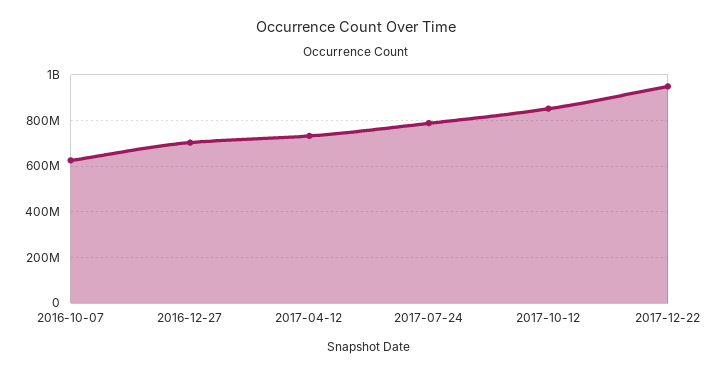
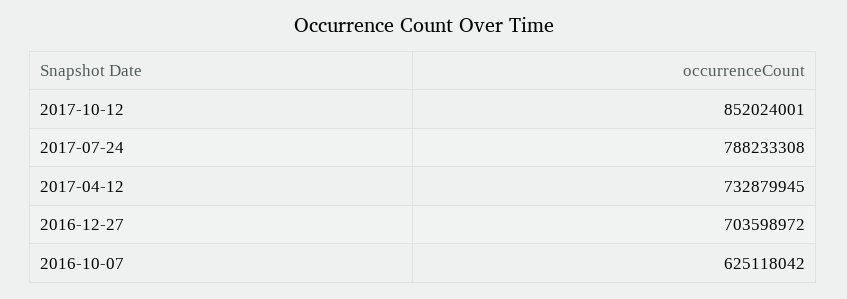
  {
    "2016-10-07": 625118042,
    "2016-12-27": 703598972,
    "2017-04-12": 732879945,
    "2017-07-24": 788233308,
-   "2017-10-12": 852024001,
+   "2017-10-12": 852024001
-   "2017-12-22": 950000000
  }

